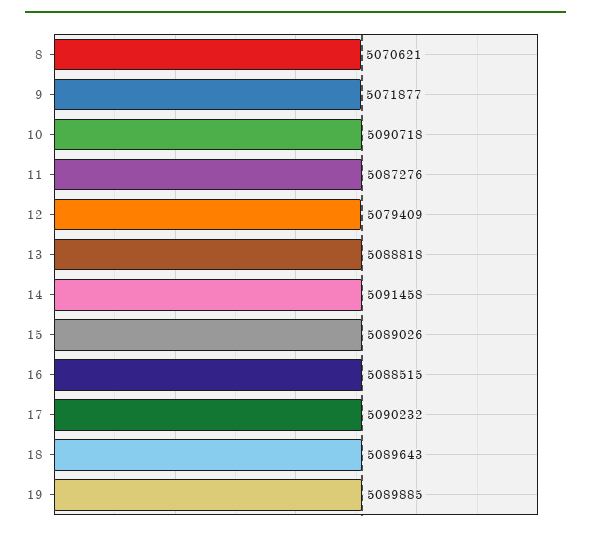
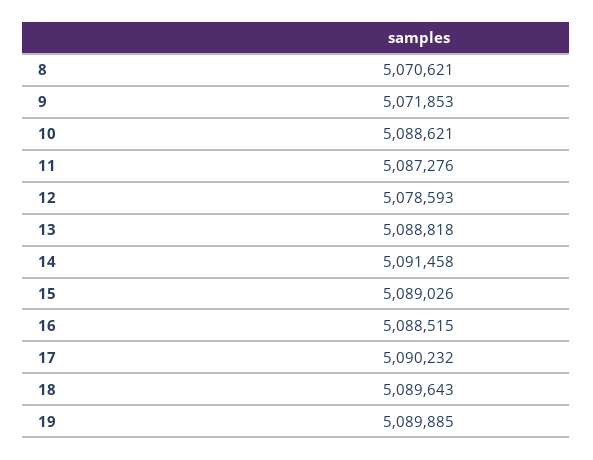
  {
    "8": 5070621,
-   "9": 5071877,
+   "9": 5071853,
-   "10": 5090718,
+   "10": 5088621,
    "11": 5087276,
-   "12": 5079409,
+   "12": 5078593,
    "13": 5088818,
    "14": 5091458,
    "15": 5089026,
    "16": 5088515,
    "17": 5090232,
    "18": 5089643,
    "19": 5089885
  }

